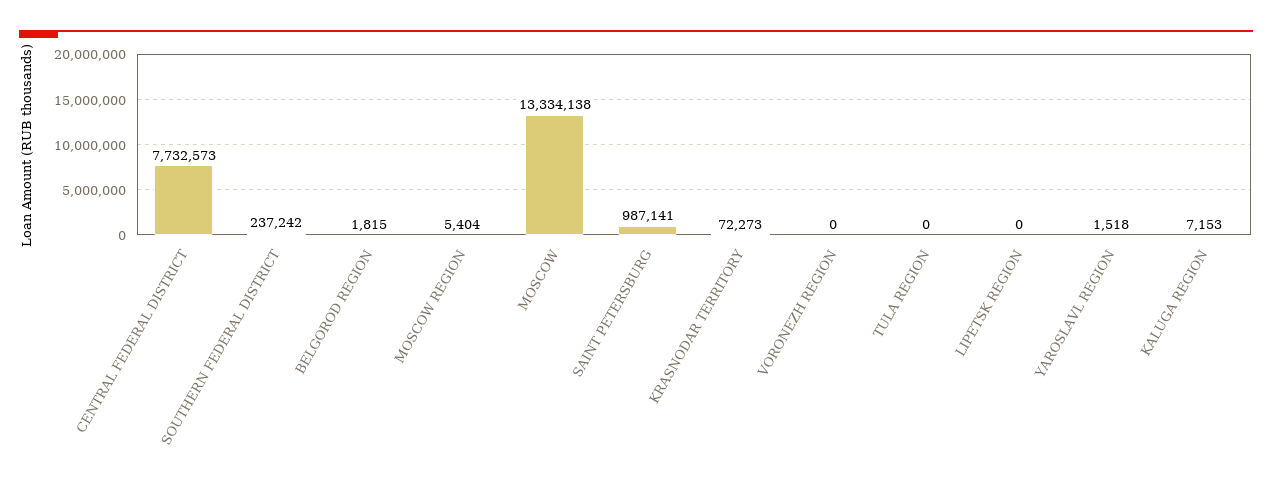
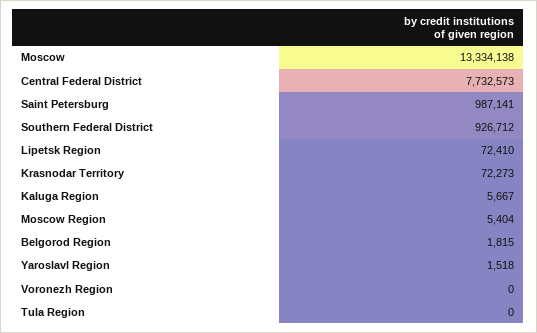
  {
    "CENTRAL FEDERAL DISTRICT": 7732573,
-   "SOUTHERN FEDERAL DISTRICT": 237242,
+   "SOUTHERN FEDERAL DISTRICT": 926712,
    "BELGOROD REGION": 1815,
    "MOSCOW REGION": 5404,
    "MOSCOW": 13334138,
    "SAINT PETERSBURG": 987141,
    "KRASNODAR TERRITORY": 72273,
    "VORONEZH REGION": 0,
    "TULA REGION": 0,
-   "LIPETSK REGION": 0,
+   "LIPETSK REGION": 72410,
    "YAROSLAVL REGION": 1518,
-   "KALUGA REGION": 7153
+   "KALUGA REGION": 5667
  }

